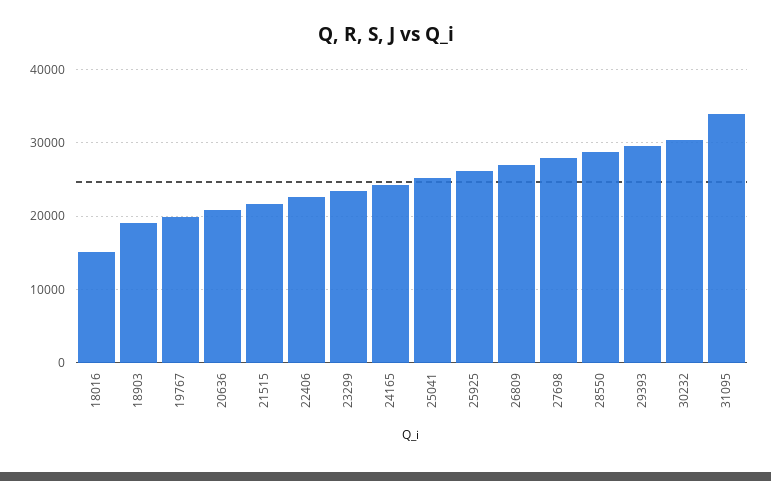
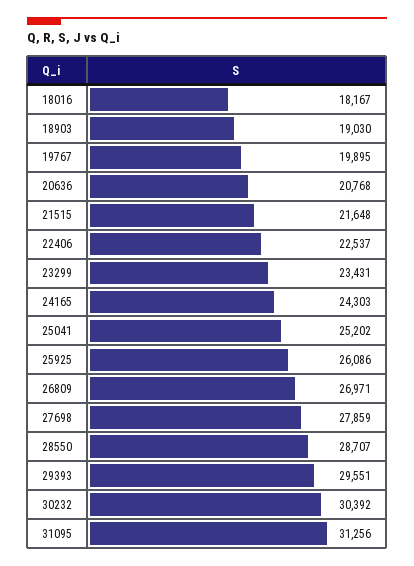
  {
-   "18016": 15000,
+   "18016": 18167,
    "18903": 19030,
    "19767": 19895,
    "20636": 20768,
    "21515": 21648,
    "22406": 22537,
    "23299": 23431,
    "24165": 24303,
    "25041": 25202,
    "25925": 26086,
    "26809": 26971,
    "27698": 27859,
    "28550": 28707,
    "29393": 29551,
    "30232": 30392,
-   "31095": 34000
+   "31095": 31256
  }

